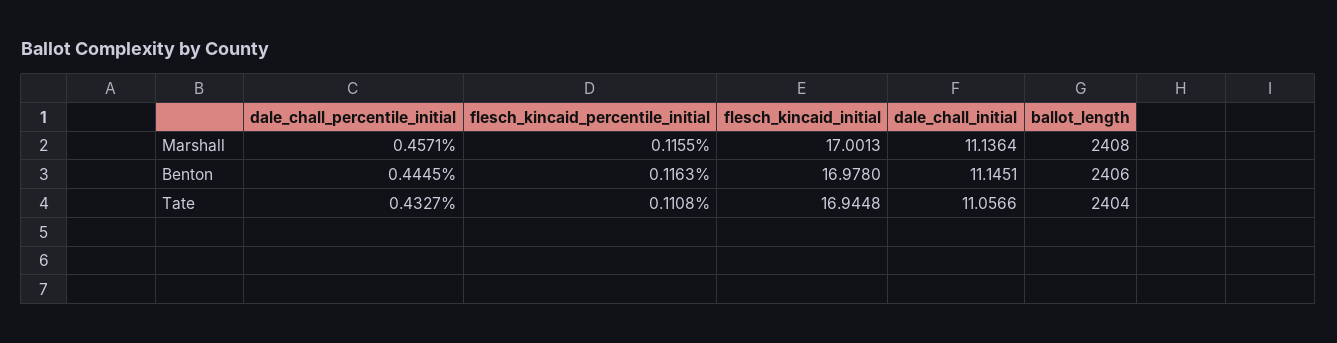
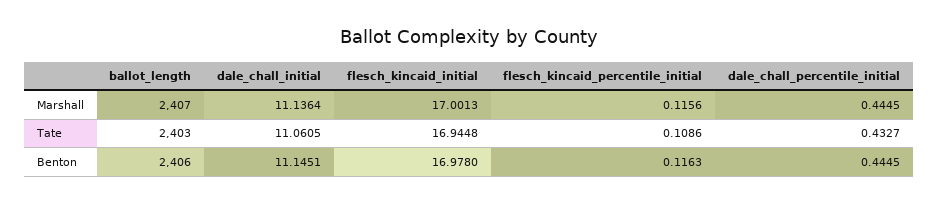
  {
    "dale_chall_percentile_initial": {
-     "Marshall": 0.4571,
+     "Marshall": 0.4445,
      "Benton": 0.4445,
      "Tate": 0.4327
    },
    "flesch_kincaid_percentile_initial": {
-     "Marshall": 0.1155,
+     "Marshall": 0.1156,
      "Benton": 0.1163,
-     "Tate": 0.1108
+     "Tate": 0.1086
    },
    "flesch_kincaid_initial": {
      "Marshall": 17.0013,
      "Benton": 16.978,
      "Tate": 16.9448
    },
    "dale_chall_initial": {
      "Marshall": 11.1364,
      "Benton": 11.1451,
-     "Tate": 11.0566
+     "Tate": 11.0605
    },
    "ballot_length": {
-     "Marshall": 2408,
+     "Marshall": 2407,
      "Benton": 2406,
-     "Tate": 2404
+     "Tate": 2403
    }
  }

